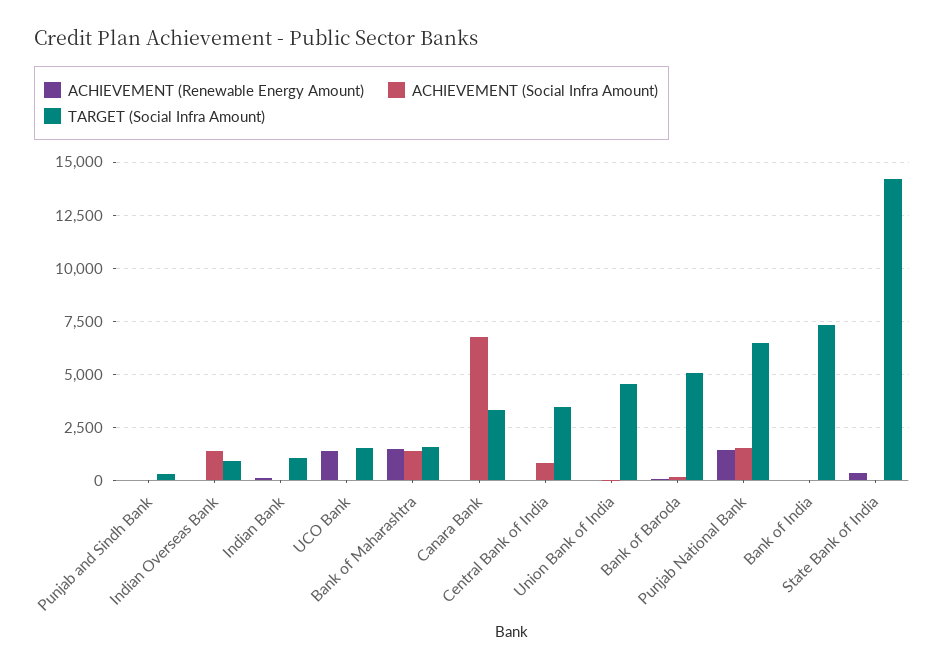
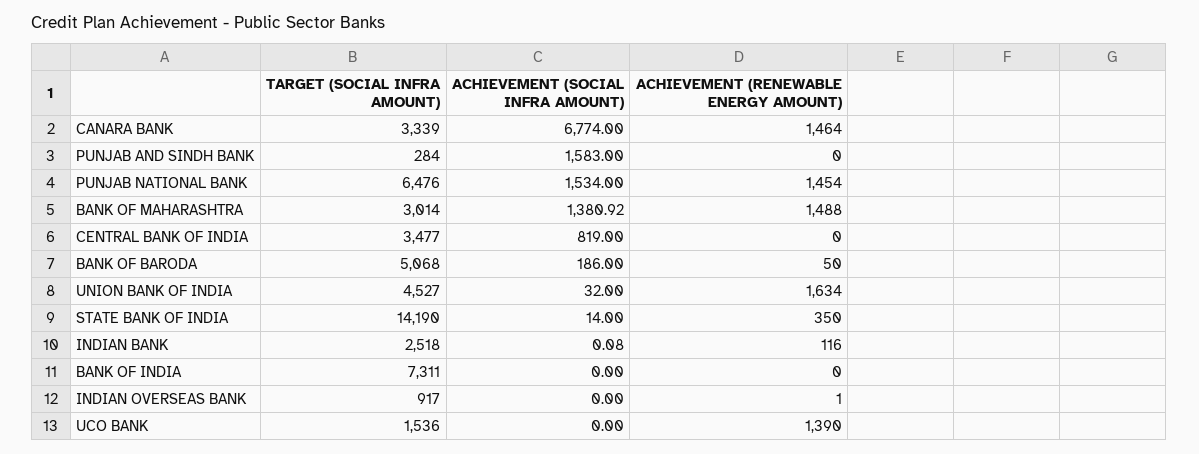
  {
    "ACHIEVEMENT (Renewable Energy Amount)": {
      "Punjab and Sindh Bank": 0,
      "Indian Overseas Bank": 1,
      "Indian Bank": 116,
      "UCO Bank": 1390,
      "Bank of Maharashtra": 1488,
-     "Canara Bank": 0,
+     "Canara Bank": 1464,
      "Central Bank of India": 0,
-     "Union Bank of India": 0,
+     "Union Bank of India": 1634,
      "Bank of Baroda": 50,
      "Punjab National Bank": 1454,
      "Bank of India": 0,
      "State Bank of India": 350
    },
    "ACHIEVEMENT (Social Infra Amount)": {
-     "Punjab and Sindh Bank": 0,
+     "Punjab and Sindh Bank": 1583,
-     "Indian Overseas Bank": 1500,
+     "Indian Overseas Bank": 0,
      "Indian Bank": 0.08,
      "UCO Bank": 0,
      "Bank of Maharashtra": 1380.92,
      "Canara Bank": 6774,
      "Central Bank of India": 819,
      "Union Bank of India": 32,
      "Bank of Baroda": 186,
      "Punjab National Bank": 1534,
      "Bank of India": 0,
      "State Bank of India": 14
    },
    "TARGET (Social Infra Amount)": {
      "Punjab and Sindh Bank": 284,
      "Indian Overseas Bank": 917,
-     "Indian Bank": 1000,
+     "Indian Bank": 2518,
      "UCO Bank": 1536,
-     "Bank of Maharashtra": 1500,
+     "Bank of Maharashtra": 3014,
      "Canara Bank": 3339,
      "Central Bank of India": 3477,
      "Union Bank of India": 4527,
      "Bank of Baroda": 5068,
      "Punjab National Bank": 6476,
      "Bank of India": 7311,
      "State Bank of India": 14190
    }
  }

